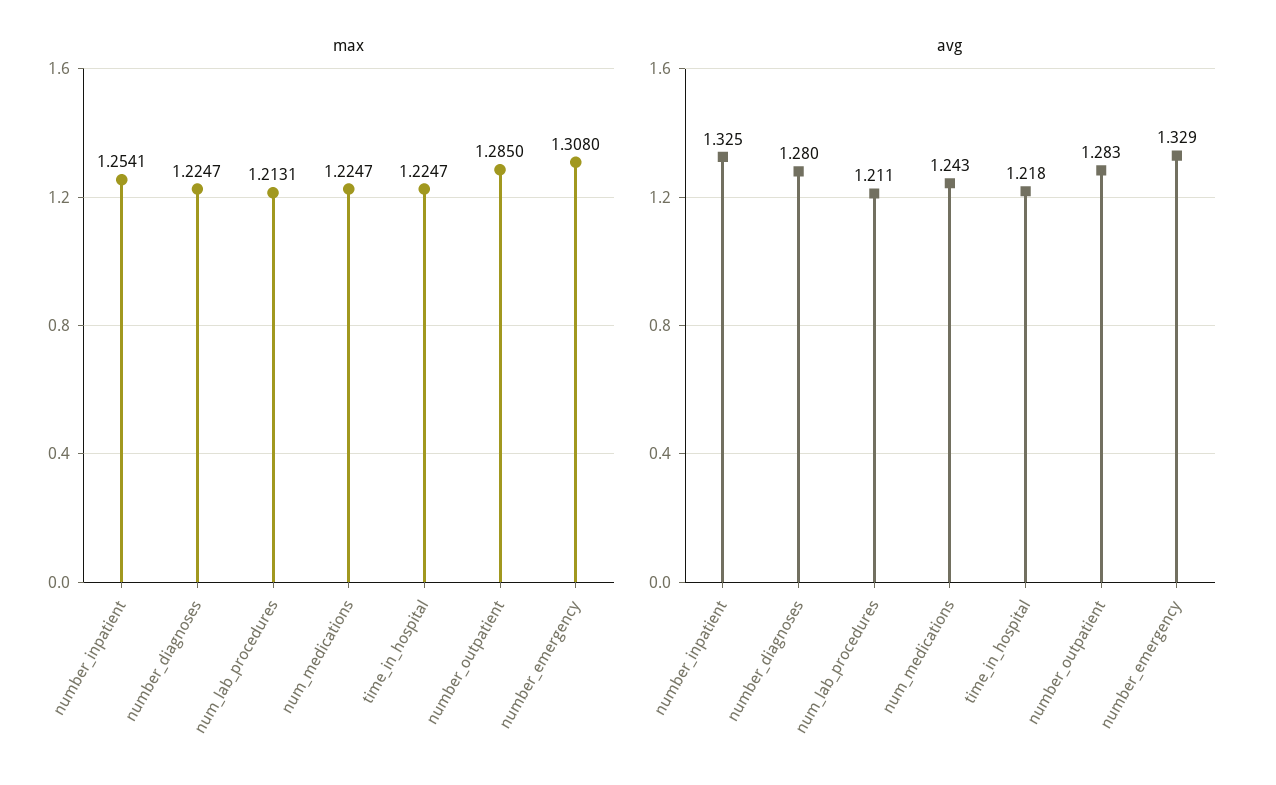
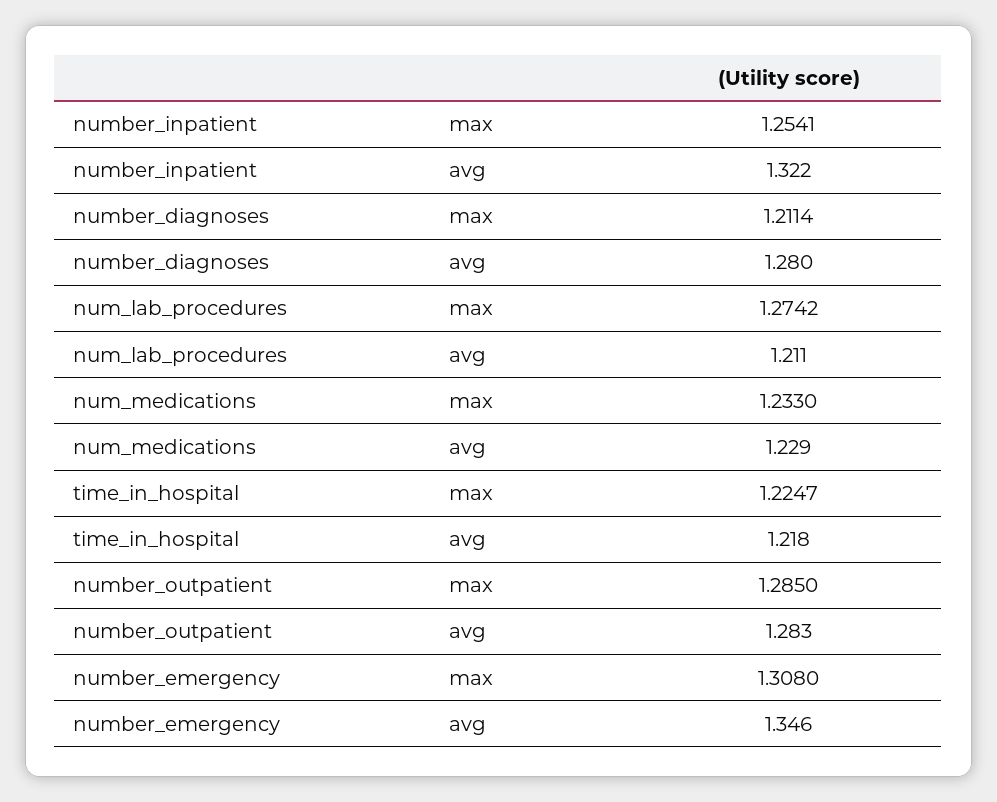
  {
    "max": {
      "number_inpatient": 1.2541,
-     "number_diagnoses": 1.2247,
+     "number_diagnoses": 1.2114,
-     "num_lab_procedures": 1.2131,
+     "num_lab_procedures": 1.2742,
-     "num_medications": 1.2247,
+     "num_medications": 1.233,
      "time_in_hospital": 1.2247,
      "number_outpatient": 1.285,
      "number_emergency": 1.308
    },
    "avg": {
-     "number_inpatient": 1.325,
+     "number_inpatient": 1.322,
      "number_diagnoses": 1.28,
      "num_lab_procedures": 1.211,
-     "num_medications": 1.243,
+     "num_medications": 1.229,
      "time_in_hospital": 1.218,
      "number_outpatient": 1.283,
-     "number_emergency": 1.329
+     "number_emergency": 1.346
    }
  }

